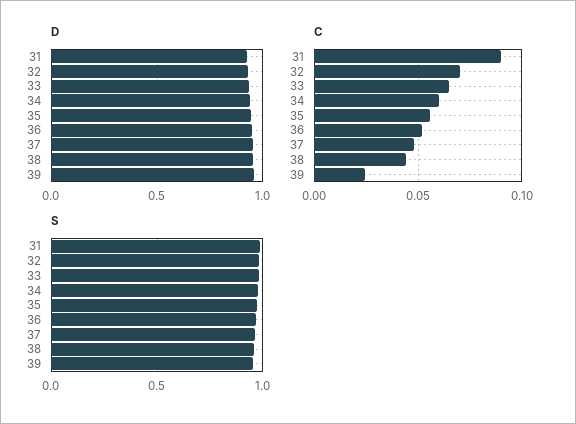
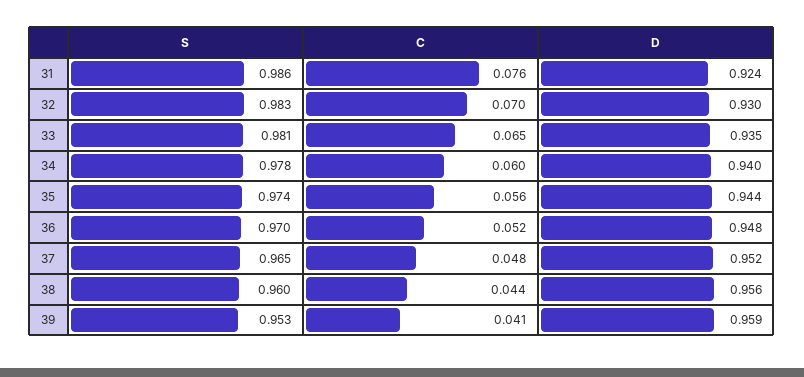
  {
    "D": {
      "31": 0.924,
      "32": 0.93,
      "33": 0.935,
      "34": 0.94,
      "35": 0.944,
      "36": 0.948,
      "37": 0.952,
      "38": 0.956,
      "39": 0.959
    },
    "C": {
-     "31": 0.09,
+     "31": 0.076,
      "32": 0.07,
      "33": 0.065,
      "34": 0.06,
      "35": 0.056,
      "36": 0.052,
      "37": 0.048,
      "38": 0.044,
-     "39": 0.025
+     "39": 0.041
    },
    "S": {
      "31": 0.986,
      "32": 0.983,
      "33": 0.981,
      "34": 0.978,
      "35": 0.974,
      "36": 0.97,
      "37": 0.965,
      "38": 0.96,
      "39": 0.953
    }
  }

